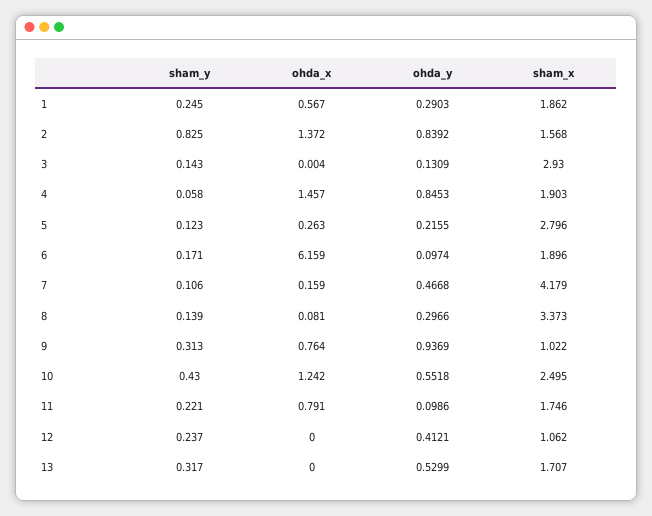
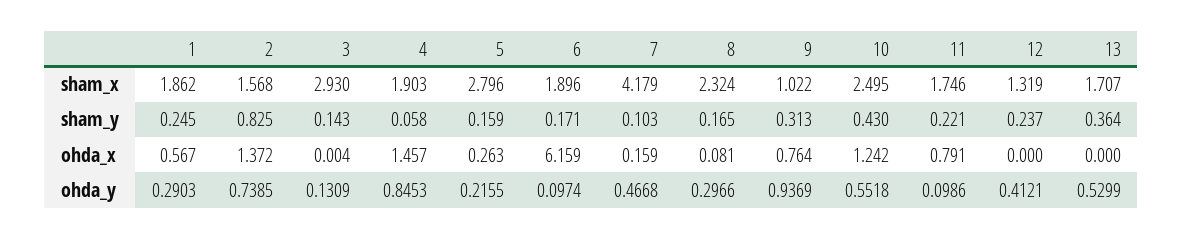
  {
    "sham_y": {
      "1": 0.245,
      "2": 0.825,
      "3": 0.143,
      "4": 0.058,
-     "5": 0.123,
+     "5": 0.159,
      "6": 0.171,
-     "7": 0.106,
+     "7": 0.103,
-     "8": 0.139,
+     "8": 0.165,
      "9": 0.313,
      "10": 0.43,
      "11": 0.221,
      "12": 0.237,
-     "13": 0.317
+     "13": 0.364
    },
    "ohda_x": {
      "1": 0.567,
      "2": 1.372,
      "3": 0.004,
      "4": 1.457,
      "5": 0.263,
      "6": 6.159,
      "7": 0.159,
      "8": 0.081,
      "9": 0.764,
      "10": 1.242,
      "11": 0.791,
      "12": 0,
      "13": 0
    },
    "ohda_y": {
      "1": 0.2903,
-     "2": 0.8392,
+     "2": 0.7385,
      "3": 0.1309,
      "4": 0.8453,
      "5": 0.2155,
      "6": 0.0974,
      "7": 0.4668,
      "8": 0.2966,
      "9": 0.9369,
      "10": 0.5518,
      "11": 0.0986,
      "12": 0.4121,
      "13": 0.5299
    },
    "sham_x": {
      "1": 1.862,
      "2": 1.568,
      "3": 2.93,
      "4": 1.903,
      "5": 2.796,
      "6": 1.896,
      "7": 4.179,
-     "8": 3.373,
+     "8": 2.324,
      "9": 1.022,
      "10": 2.495,
      "11": 1.746,
-     "12": 1.062,
+     "12": 1.319,
      "13": 1.707
    }
  }

